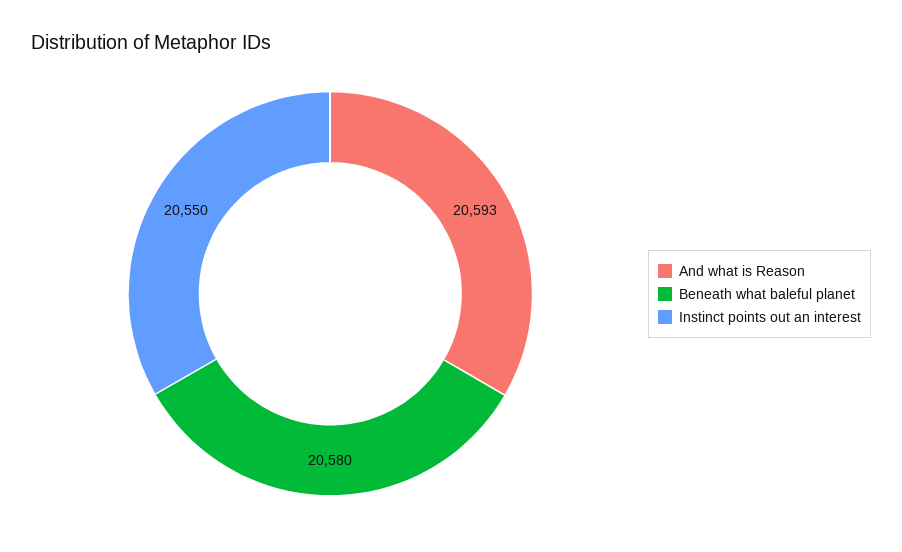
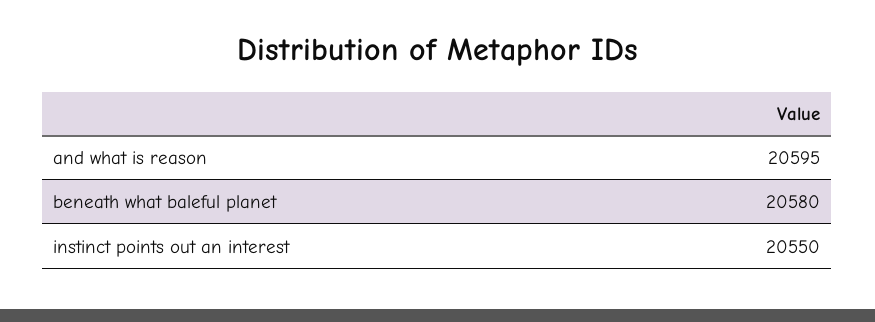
  {
-   "And what is Reason": 20593,
+   "And what is Reason": 20595,
    "Beneath what baleful planet": 20580,
    "Instinct points out an interest": 20550
  }

